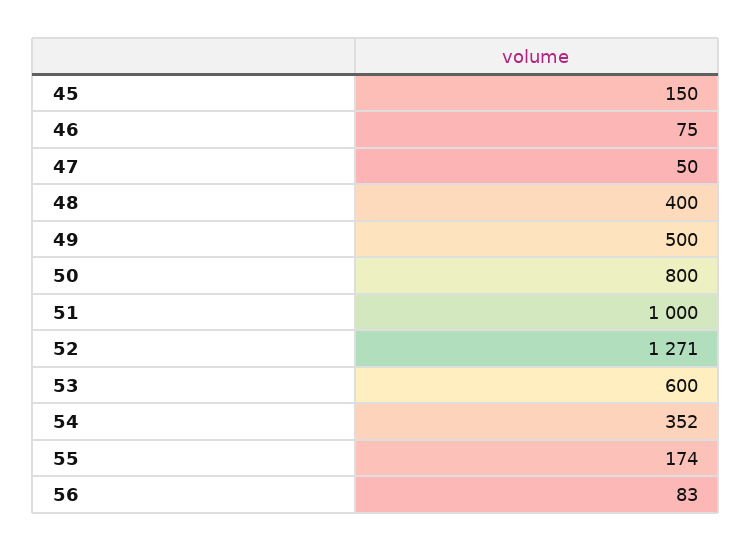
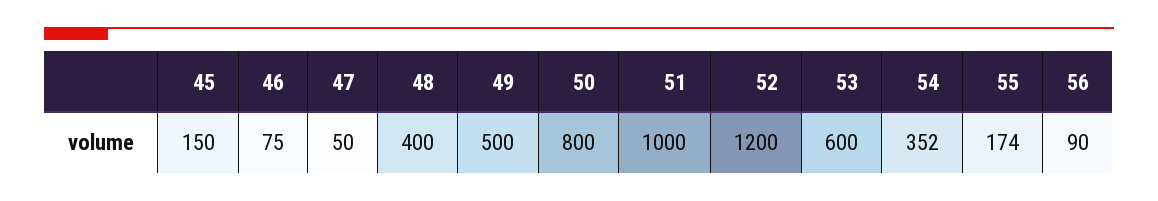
  {
    "45": 150,
    "46": 75,
    "47": 50,
    "48": 400,
    "49": 500,
    "50": 800,
    "51": 1000,
-   "52": 1271,
+   "52": 1200,
    "53": 600,
    "54": 352,
    "55": 174,
-   "56": 83
+   "56": 90
  }

